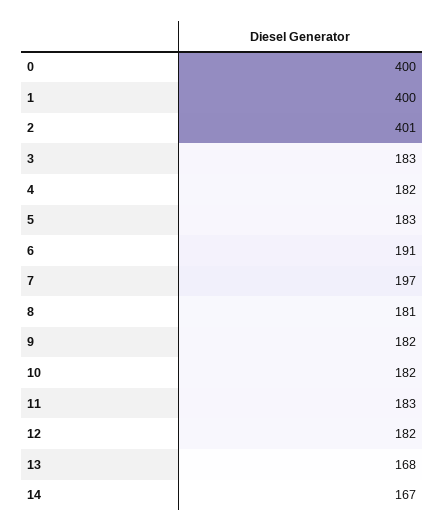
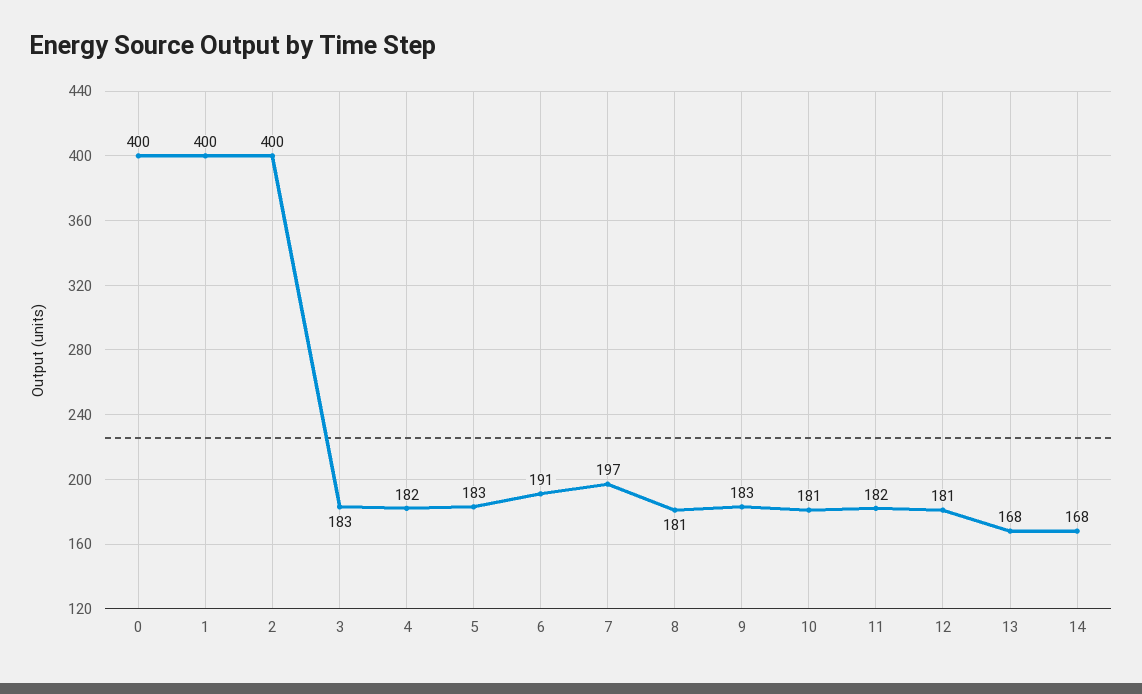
  {
    "0": 400,
    "1": 400,
-   "2": 401,
+   "2": 400,
    "3": 183,
    "4": 182,
    "5": 183,
    "6": 191,
    "7": 197,
    "8": 181,
-   "9": 182,
+   "9": 183,
-   "10": 182,
+   "10": 181,
-   "11": 183,
+   "11": 182,
-   "12": 182,
+   "12": 181,
    "13": 168,
-   "14": 167
+   "14": 168
  }

